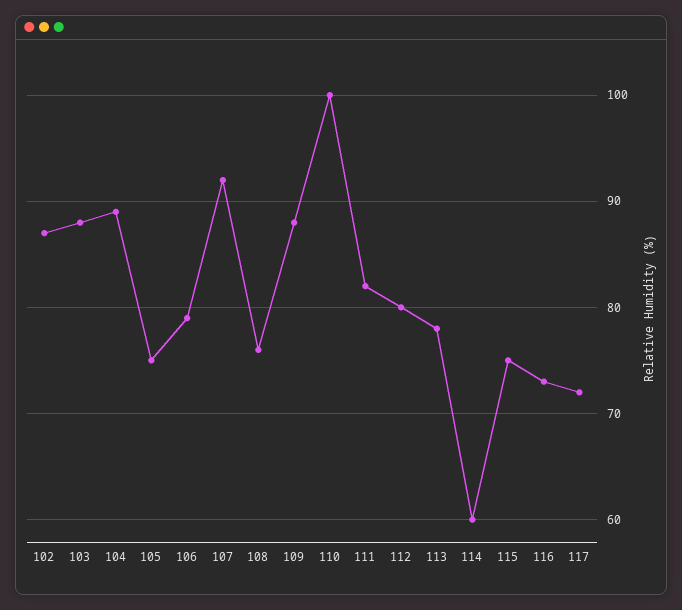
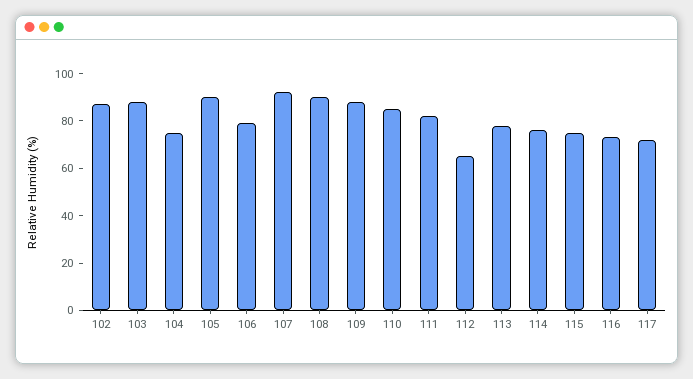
  {
    "102": 87,
    "103": 88,
-   "104": 89,
+   "104": 75,
-   "105": 75,
+   "105": 90,
    "106": 79,
    "107": 92,
-   "108": 76,
+   "108": 90,
    "109": 88,
-   "110": 100,
+   "110": 85,
    "111": 82,
-   "112": 80,
+   "112": 65,
    "113": 78,
-   "114": 60,
+   "114": 75,
    "115": 75,
    "116": 73,
    "117": 72
  }

